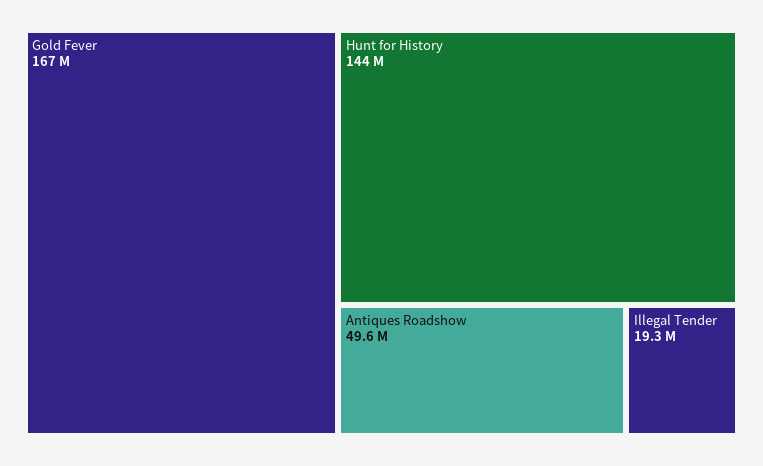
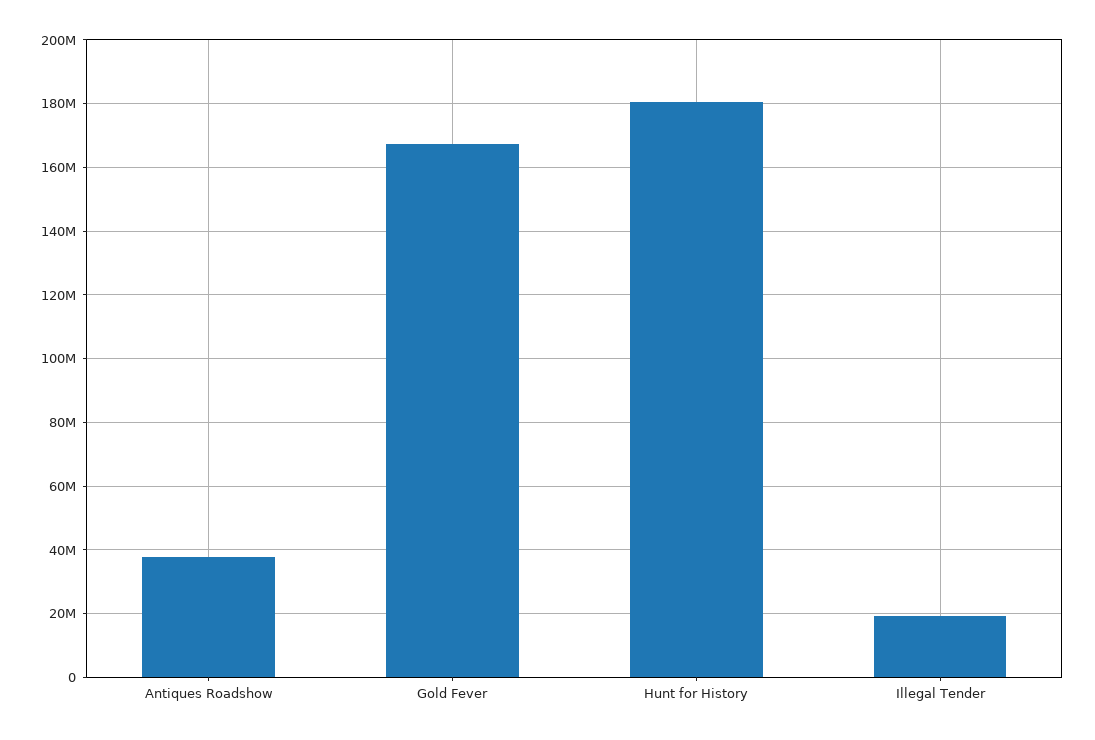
  {
    "Gold Fever": 167000000,
-   "Hunt for History": 144000000,
+   "Hunt for History": 180000000,
-   "Antiques Roadshow": 49600000,
+   "Antiques Roadshow": 38000000,
    "Illegal Tender": 19300000
  }

